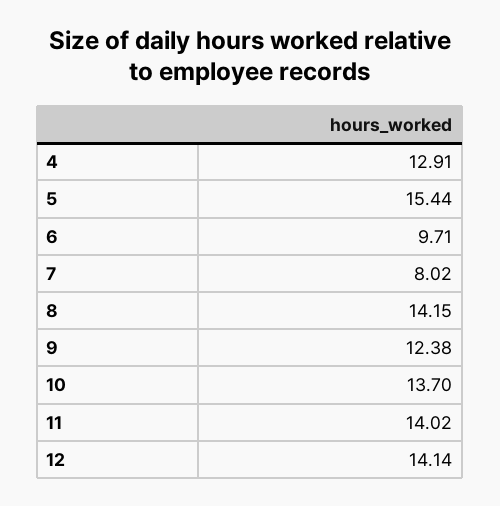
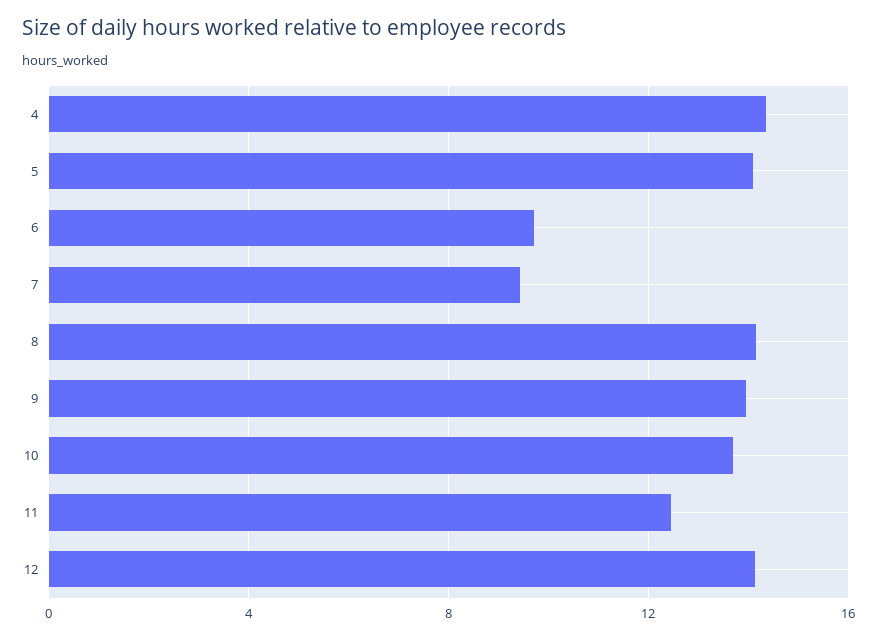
  {
-   "4": 12.91,
+   "4": 14.5,
-   "5": 15.44,
+   "5": 14,
    "6": 9.71,
-   "7": 8.02,
+   "7": 9.5,
    "8": 14.15,
-   "9": 12.38,
+   "9": 14,
    "10": 13.7,
-   "11": 14.02,
+   "11": 12.5,
    "12": 14.14
  }

